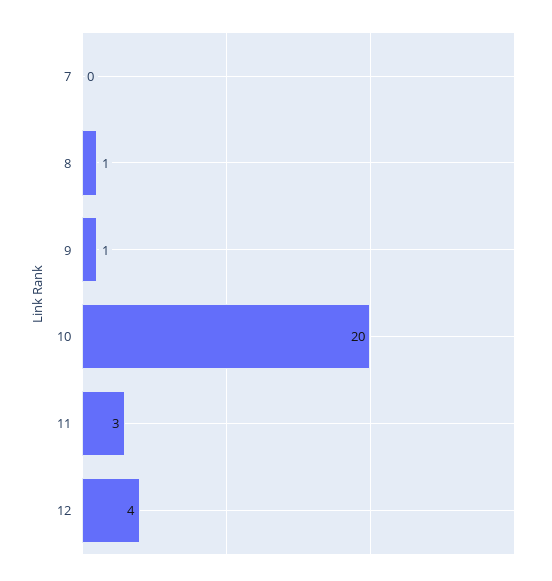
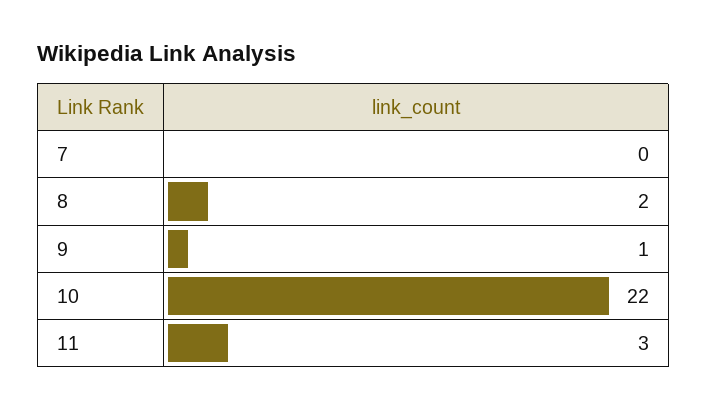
  {
    "7": 0,
-   "8": 1,
+   "8": 2,
    "9": 1,
-   "10": 20,
+   "10": 22,
-   "11": 3,
+   "11": 3
-   "12": 4
  }

